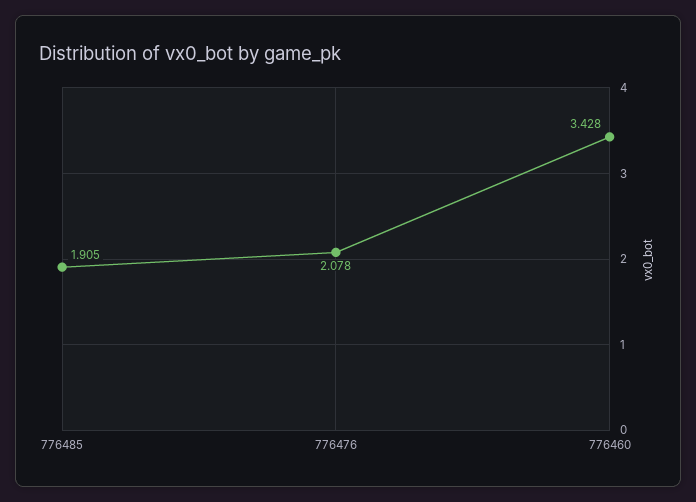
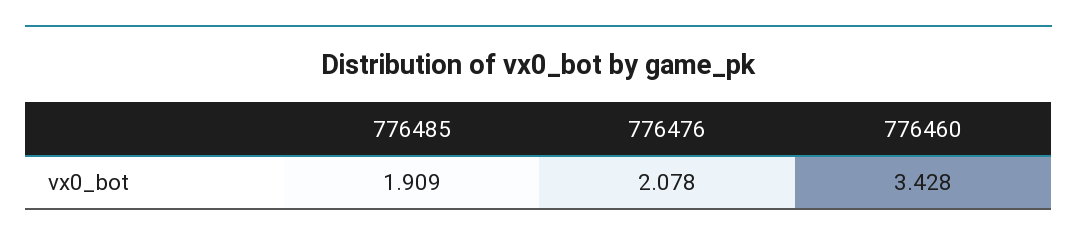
  {
-   "776485": 1.905,
+   "776485": 1.909,
    "776476": 2.078,
    "776460": 3.428
  }

